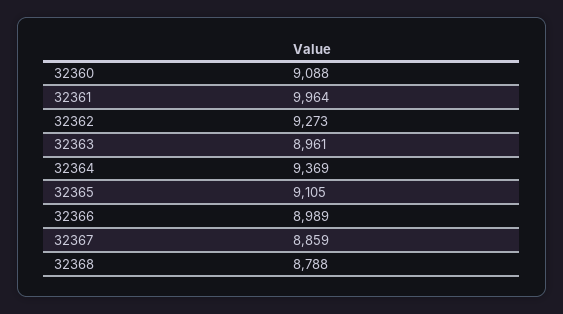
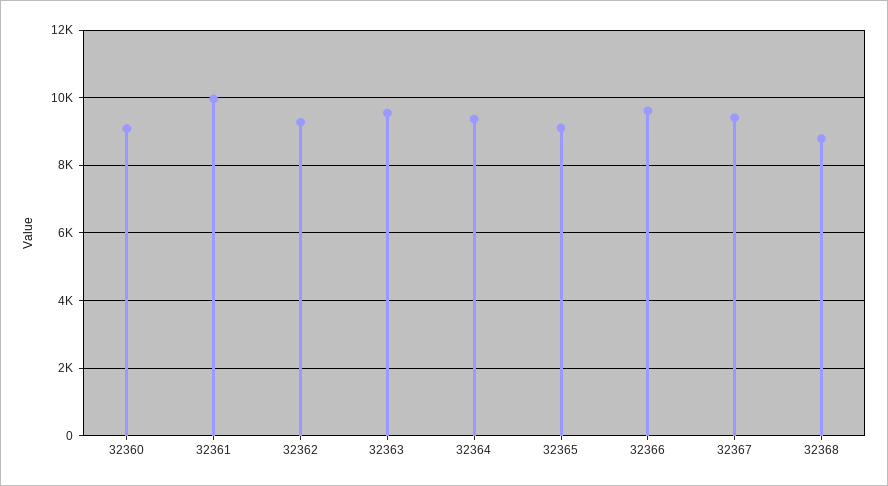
  {
    "32360": 9088,
    "32361": 9964,
    "32362": 9273,
-   "32363": 8961,
+   "32363": 9600,
    "32364": 9369,
    "32365": 9105,
-   "32366": 8989,
+   "32366": 9600,
-   "32367": 8859,
+   "32367": 9400,
    "32368": 8788
  }

